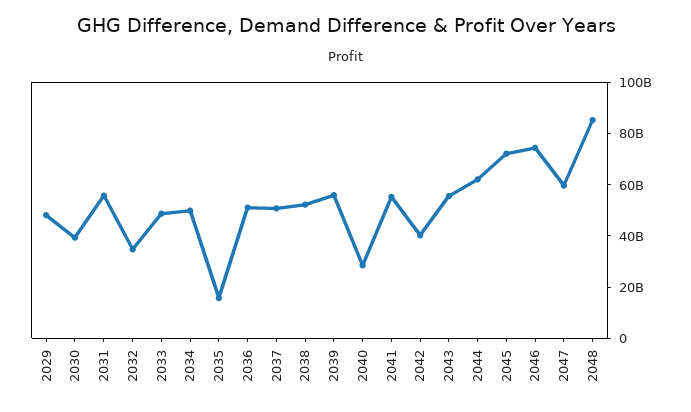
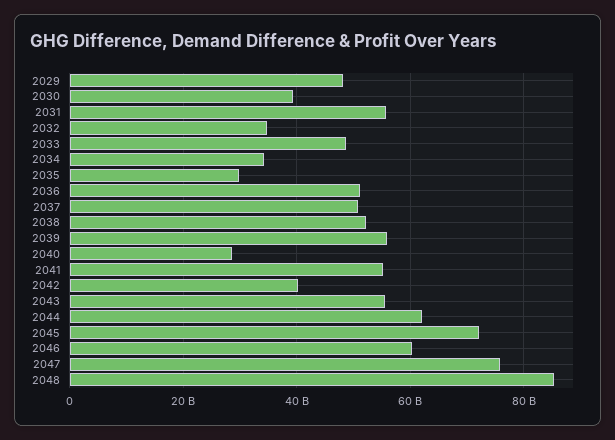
  {
    "2029": 48000000000,
    "2030": 40000000000,
    "2031": 56000000000,
    "2032": 34000000000,
    "2033": 48000000000,
-   "2034": 50000000000,
+   "2034": 34000000000,
-   "2035": 15000000000,
+   "2035": 30000000000,
    "2036": 52000000000,
    "2037": 50000000000,
    "2038": 52000000000,
    "2039": 56000000000,
    "2040": 28000000000,
    "2041": 56000000000,
    "2042": 40000000000,
    "2043": 56000000000,
    "2044": 62000000000,
    "2045": 72000000000,
-   "2046": 75000000000,
+   "2046": 60000000000,
-   "2047": 60000000000,
+   "2047": 76000000000,
    "2048": 86000000000
  }

